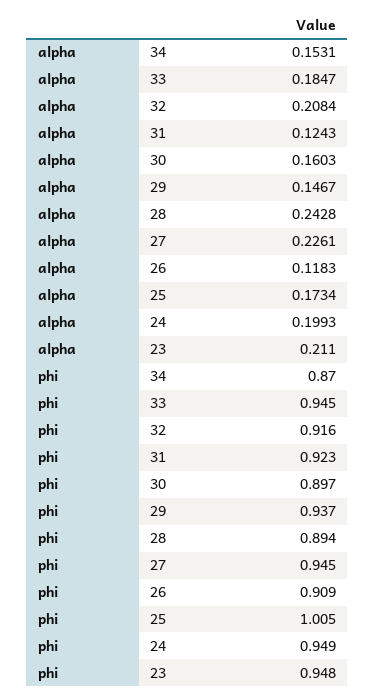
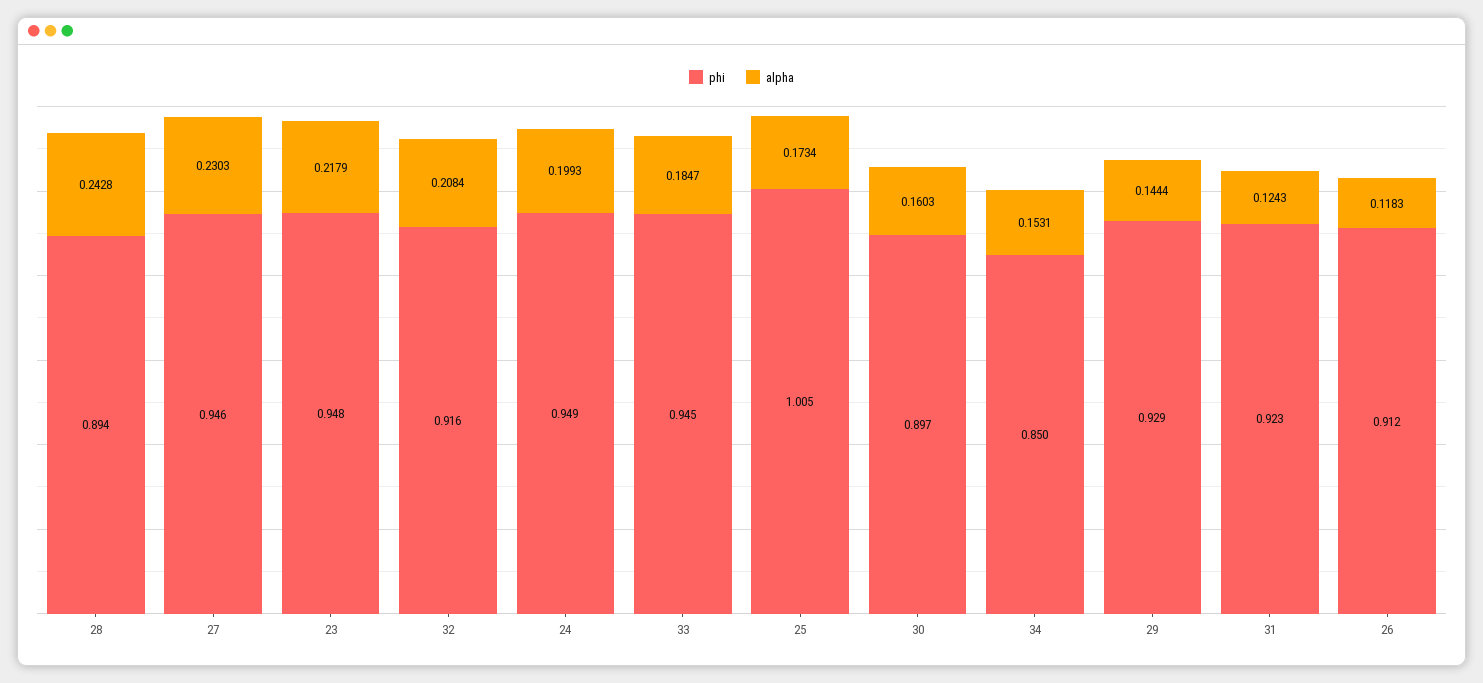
  {
    "alpha": {
      "34": 0.1531,
      "33": 0.1847,
      "32": 0.2084,
      "31": 0.1243,
      "30": 0.1603,
-     "29": 0.1467,
+     "29": 0.1444,
      "28": 0.2428,
-     "27": 0.2261,
+     "27": 0.2303,
      "26": 0.1183,
      "25": 0.1734,
      "24": 0.1993,
-     "23": 0.211
+     "23": 0.2179
    },
    "phi": {
-     "34": 0.87,
+     "34": 0.85,
      "33": 0.945,
      "32": 0.916,
      "31": 0.923,
      "30": 0.897,
-     "29": 0.937,
+     "29": 0.929,
      "28": 0.894,
-     "27": 0.945,
+     "27": 0.946,
-     "26": 0.909,
+     "26": 0.912,
      "25": 1.005,
      "24": 0.949,
      "23": 0.948
    }
  }

